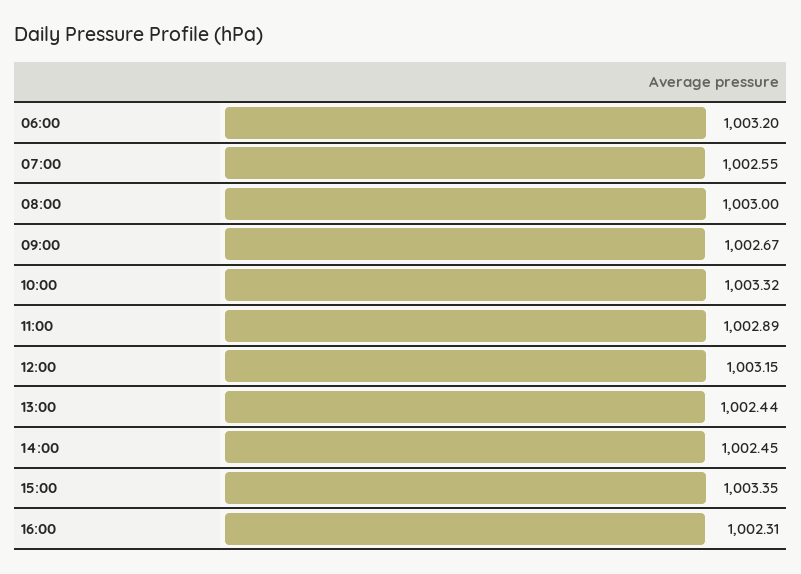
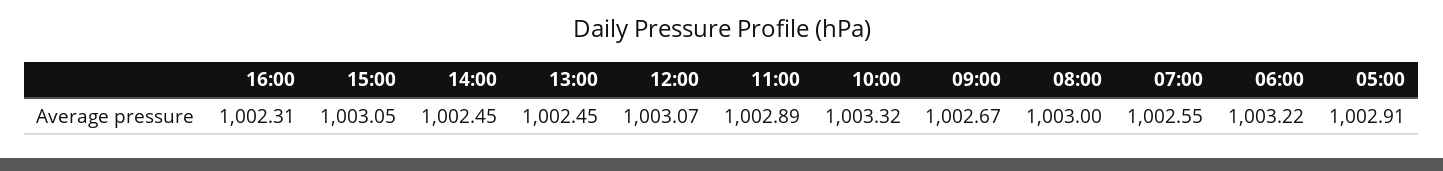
  {
-   "06:00": 1003.2,
+   "06:00": 1003.22,
    "07:00": 1002.55,
    "08:00": 1003,
    "09:00": 1002.67,
    "10:00": 1003.32,
    "11:00": 1002.89,
-   "12:00": 1003.15,
+   "12:00": 1003.07,
-   "13:00": 1002.44,
+   "13:00": 1002.45,
    "14:00": 1002.45,
-   "15:00": 1003.35,
+   "15:00": 1003.05,
-   "16:00": 1002.31
+   "16:00": 1002.31,
+   "05:00": 1002.91
  }

